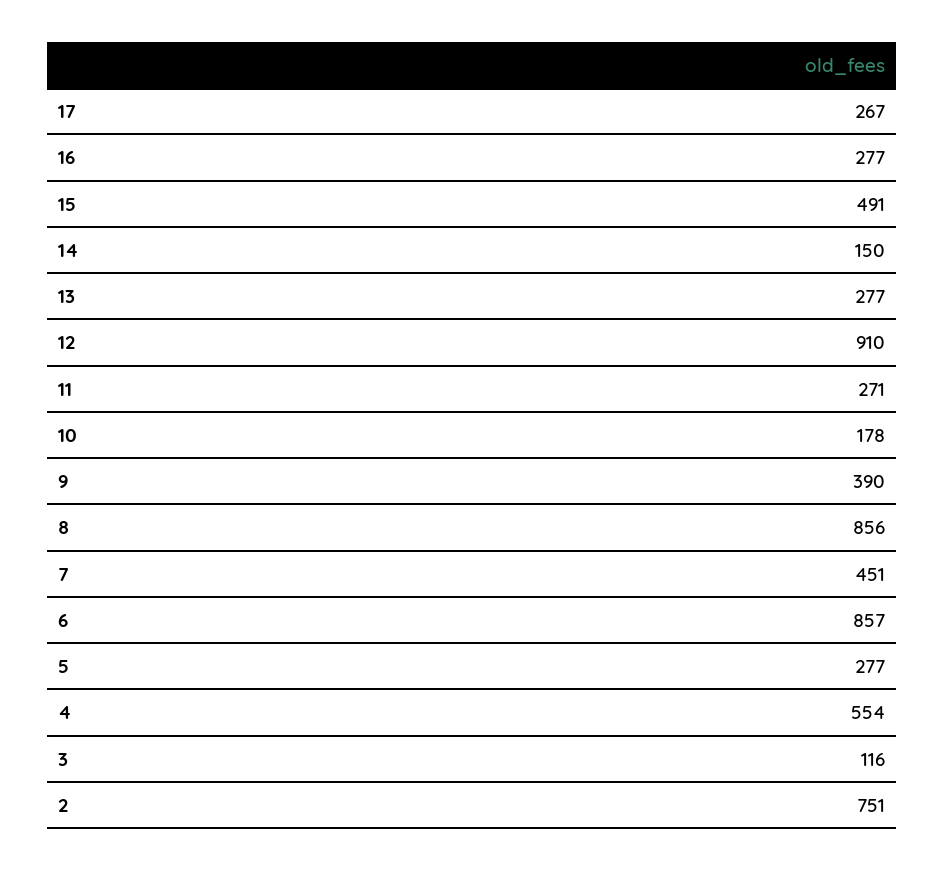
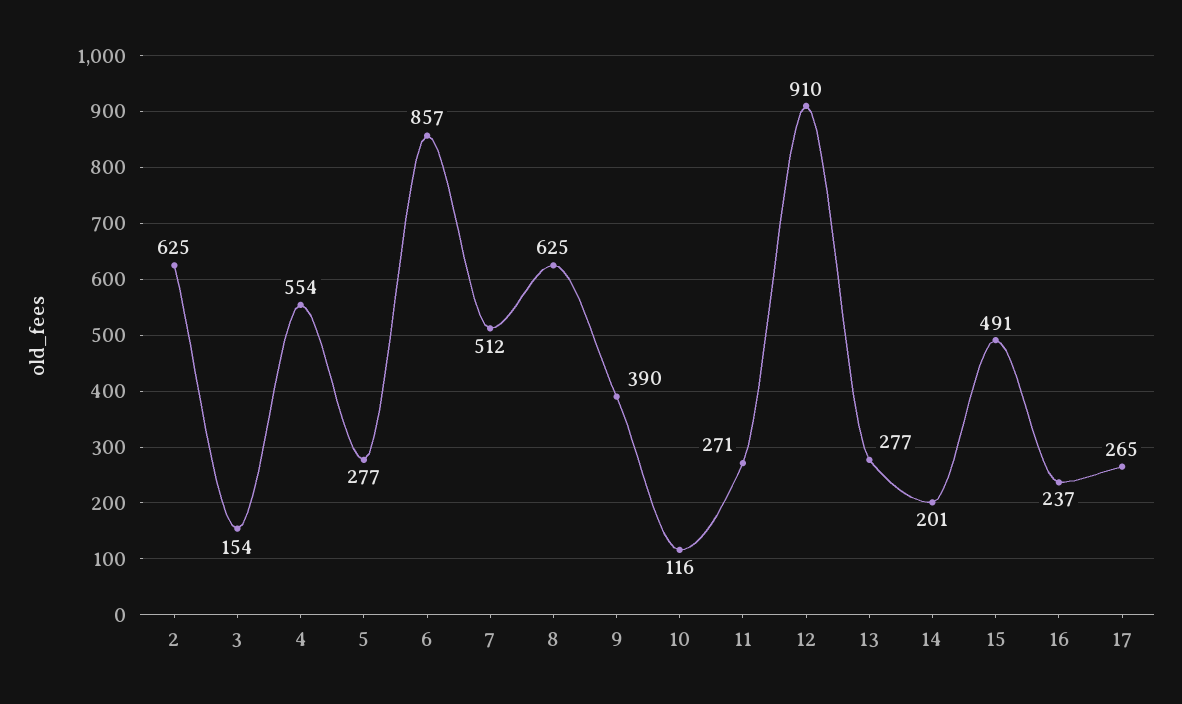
  {
-   "17": 267,
+   "17": 265,
-   "16": 277,
+   "16": 237,
    "15": 491,
-   "14": 150,
+   "14": 201,
    "13": 277,
    "12": 910,
    "11": 271,
-   "10": 178,
+   "10": 116,
    "9": 390,
-   "8": 856,
+   "8": 625,
-   "7": 451,
+   "7": 512,
    "6": 857,
    "5": 277,
    "4": 554,
-   "3": 116,
+   "3": 154,
-   "2": 751
+   "2": 625
  }

